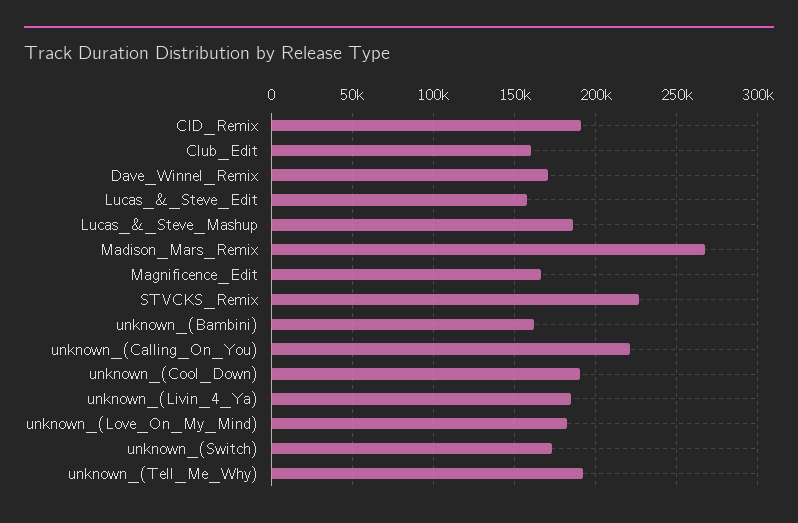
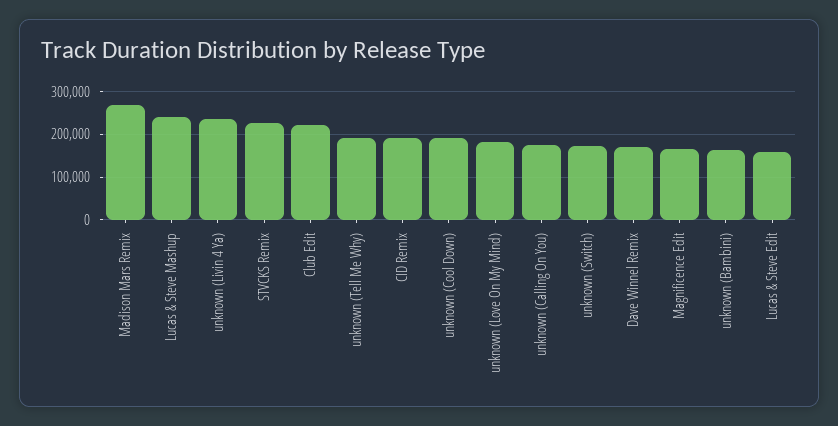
  {
    "CID_Remix": 190000,
-   "Club_Edit": 160000,
+   "Club_Edit": 220000,
    "Dave_Winnel_Remix": 170000,
    "Lucas_&_Steve_Edit": 155000,
-   "Lucas_&_Steve_Mashup": 185000,
+   "Lucas_&_Steve_Mashup": 240000,
    "Madison_Mars_Remix": 265000,
    "Magnificence_Edit": 165000,
    "STVCKS_Remix": 225000,
    "unknown_(Bambini)": 160000,
-   "unknown_(Calling_On_You)": 220000,
+   "unknown_(Calling_On_You)": 180000,
    "unknown_(Cool_Down)": 190000,
-   "unknown_(Livin_4_Ya)": 185000,
+   "unknown_(Livin_4_Ya)": 240000,
    "unknown_(Love_On_My_Mind)": 180000,
    "unknown_(Switch)": 175000,
    "unknown_(Tell_Me_Why)": 190000
  }

